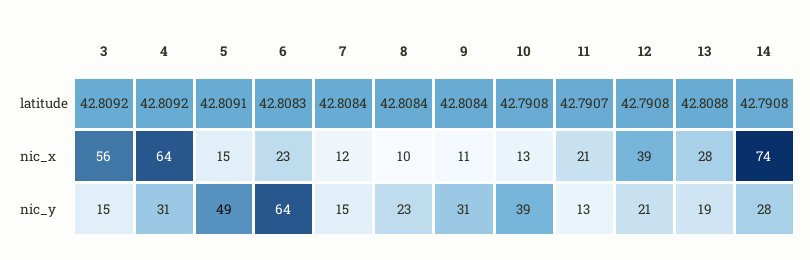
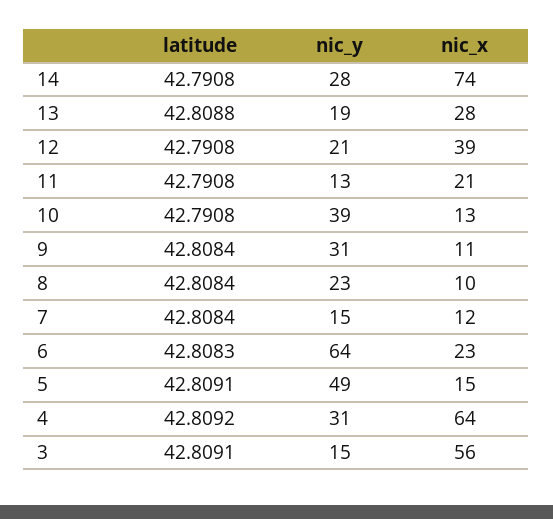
  {
    "3": {
-     "latitude": 42.8092,
+     "latitude": 42.8091,
      "nic_x": 56,
      "nic_y": 15
    },
    "4": {
      "latitude": 42.8092,
      "nic_x": 64,
      "nic_y": 31
    },
    "5": {
      "latitude": 42.8091,
      "nic_x": 15,
      "nic_y": 49
    },
    "6": {
      "latitude": 42.8083,
      "nic_x": 23,
      "nic_y": 64
    },
    "7": {
      "latitude": 42.8084,
      "nic_x": 12,
      "nic_y": 15
    },
    "8": {
      "latitude": 42.8084,
      "nic_x": 10,
      "nic_y": 23
    },
    "9": {
      "latitude": 42.8084,
      "nic_x": 11,
      "nic_y": 31
    },
    "10": {
      "latitude": 42.7908,
      "nic_x": 13,
      "nic_y": 39
    },
    "11": {
-     "latitude": 42.7907,
+     "latitude": 42.7908,
      "nic_x": 21,
      "nic_y": 13
    },
    "12": {
      "latitude": 42.7908,
      "nic_x": 39,
      "nic_y": 21
    },
    "13": {
      "latitude": 42.8088,
      "nic_x": 28,
      "nic_y": 19
    },
    "14": {
      "latitude": 42.7908,
      "nic_x": 74,
      "nic_y": 28
    }
  }

